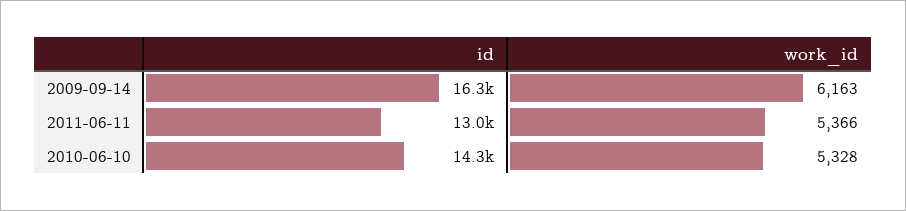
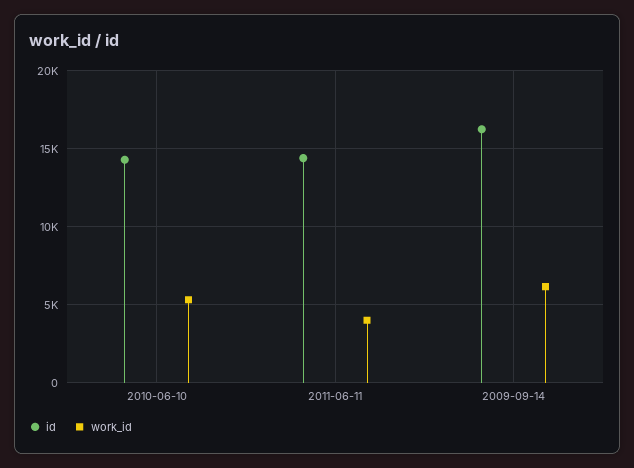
  {
    "id": {
      "2009-09-14": 16300,
-     "2011-06-11": 13000,
+     "2011-06-11": 14500,
      "2010-06-10": 14300
    },
    "work_id": {
      "2009-09-14": 6163,
-     "2011-06-11": 5366,
+     "2011-06-11": 4000,
      "2010-06-10": 5328
    }
  }

